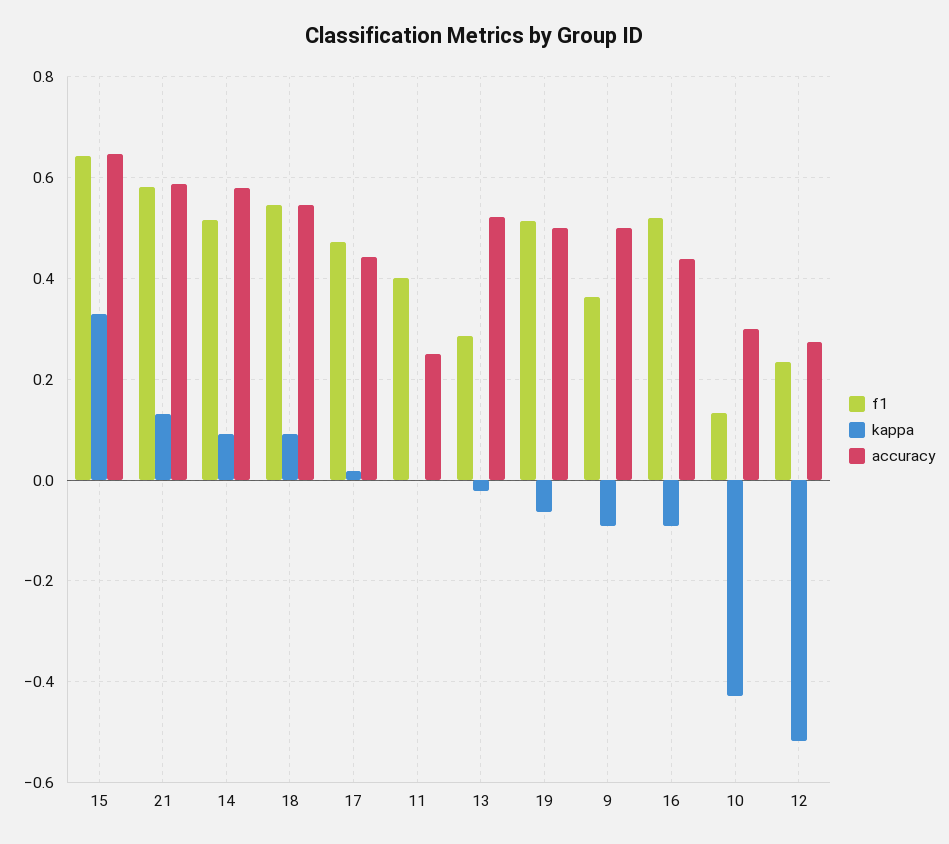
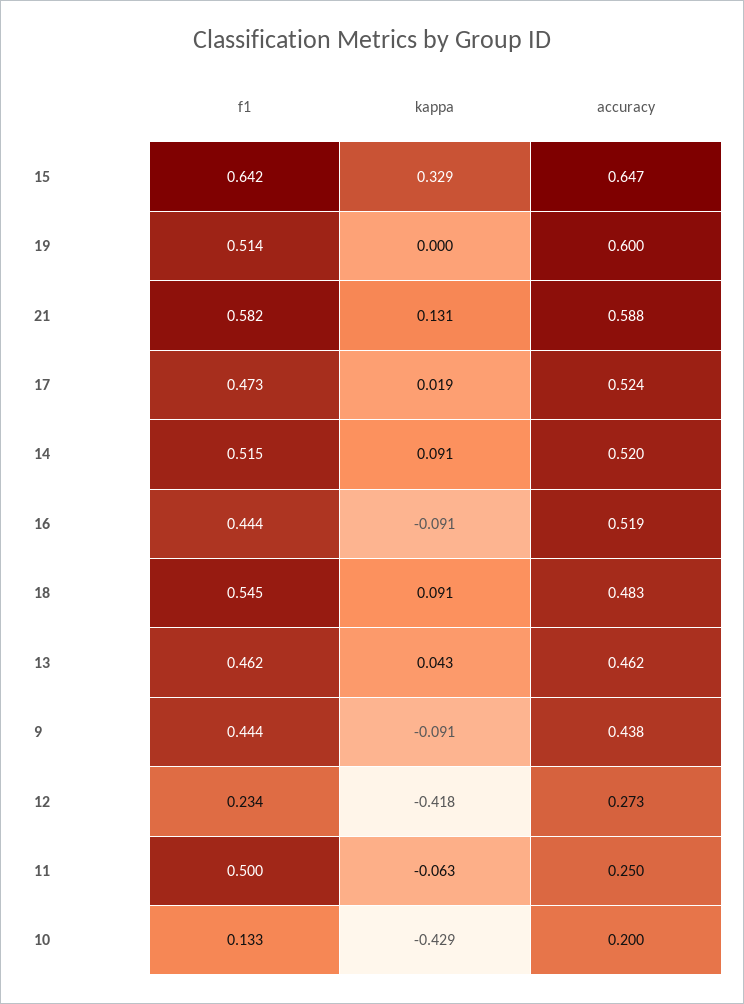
  {
    "f1": {
      "15": 0.642,
      "21": 0.582,
      "14": 0.515,
      "18": 0.545,
      "17": 0.473,
-     "11": 0.4,
+     "11": 0.5,
-     "13": 0.28,
+     "13": 0.462,
      "19": 0.514,
-     "9": 0.36,
+     "9": 0.444,
-     "16": 0.52,
+     "16": 0.444,
      "10": 0.133,
      "12": 0.234
    },
    "kappa": {
      "15": 0.329,
      "21": 0.131,
      "14": 0.091,
      "18": 0.091,
      "17": 0.019,
-     "11": 0,
+     "11": -0.063,
-     "13": -0.02,
+     "13": 0.043,
-     "19": -0.06,
+     "19": 0,
      "9": -0.091,
      "16": -0.091,
      "10": -0.429,
-     "12": -0.52
+     "12": -0.418
    },
    "accuracy": {
      "15": 0.647,
      "21": 0.588,
-     "14": 0.58,
+     "14": 0.52,
-     "18": 0.54,
+     "18": 0.483,
-     "17": 0.44,
+     "17": 0.524,
      "11": 0.25,
-     "13": 0.52,
+     "13": 0.462,
-     "19": 0.5,
+     "19": 0.6,
-     "9": 0.5,
+     "9": 0.438,
-     "16": 0.44,
+     "16": 0.519,
-     "10": 0.3,
+     "10": 0.2,
      "12": 0.273
    }
  }

